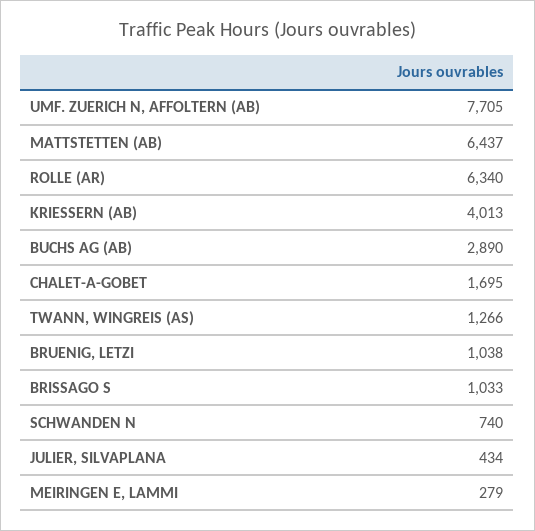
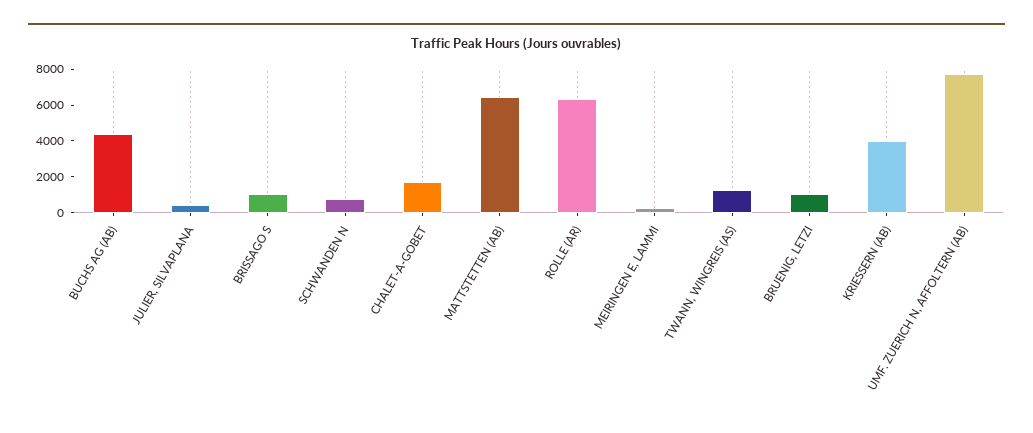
  {
    "UMF. ZUERICH N, AFFOLTERN (AB)": 7705,
    "MATTSTETTEN (AB)": 6437,
    "ROLLE (AR)": 6340,
    "KRIESSERN (AB)": 4013,
-   "BUCHS AG (AB)": 2890,
+   "BUCHS AG (AB)": 4500,
    "CHALET-A-GOBET": 1695,
    "TWANN, WINGREIS (AS)": 1266,
    "BRUENIG, LETZI": 1038,
    "BRISSAGO S": 1033,
    "SCHWANDEN N": 740,
    "JULIER, SILVAPLANA": 434,
    "MEIRINGEN E, LAMMI": 279
  }

